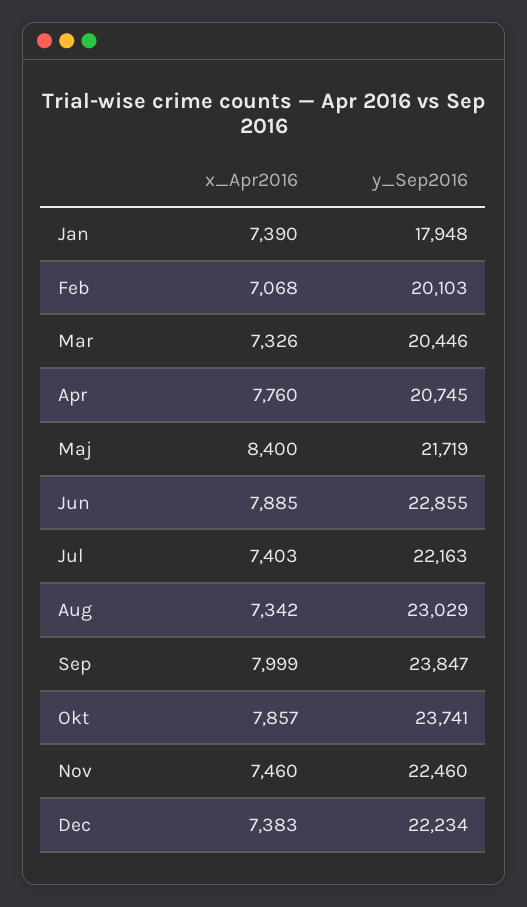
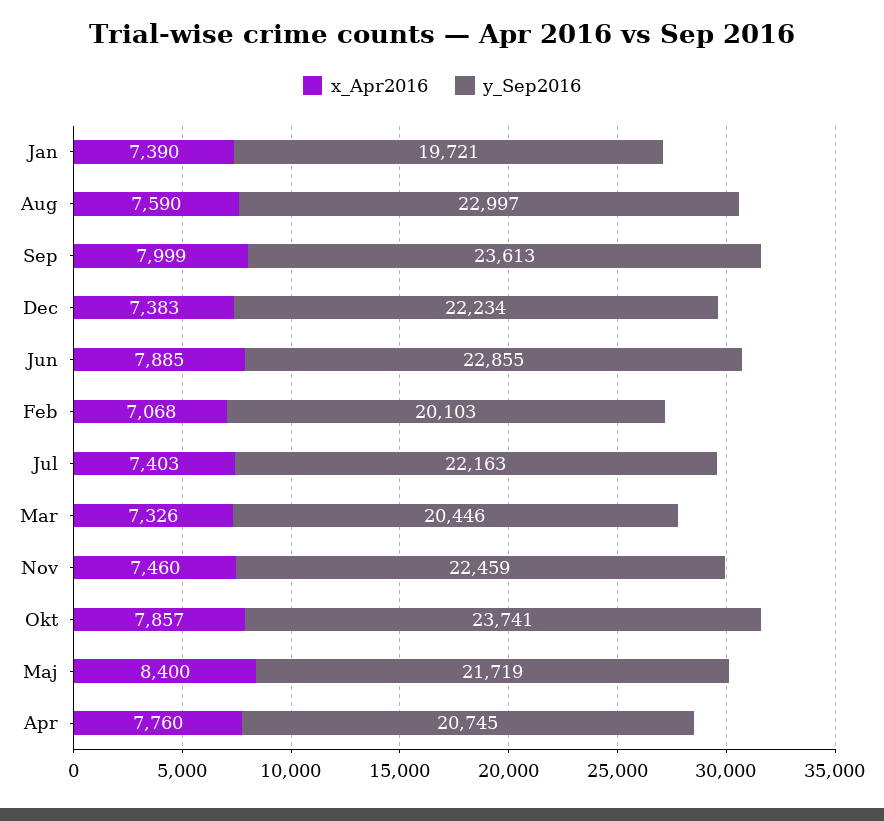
  {
    "x_Apr2016": {
      "Jan": 7390,
      "Feb": 7068,
      "Mar": 7326,
      "Apr": 7760,
      "Maj": 8400,
      "Jun": 7885,
      "Jul": 7403,
-     "Aug": 7342,
+     "Aug": 7590,
      "Sep": 7999,
      "Okt": 7857,
      "Nov": 7460,
      "Dec": 7383
    },
    "y_Sep2016": {
-     "Jan": 17948,
+     "Jan": 19721,
      "Feb": 20103,
      "Mar": 20446,
      "Apr": 20745,
      "Maj": 21719,
      "Jun": 22855,
      "Jul": 22163,
-     "Aug": 23029,
+     "Aug": 22997,
-     "Sep": 23847,
+     "Sep": 23613,
      "Okt": 23741,
-     "Nov": 22460,
+     "Nov": 22459,
      "Dec": 22234
    }
  }

